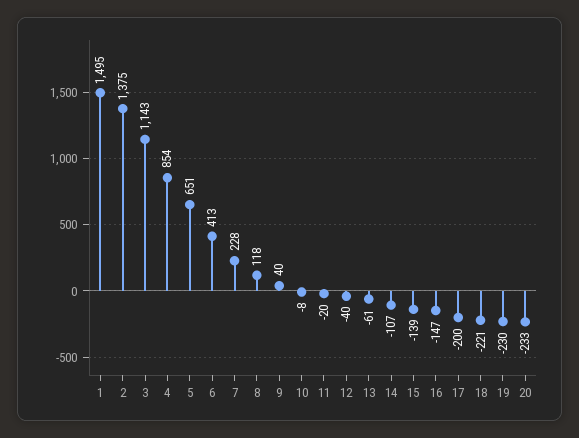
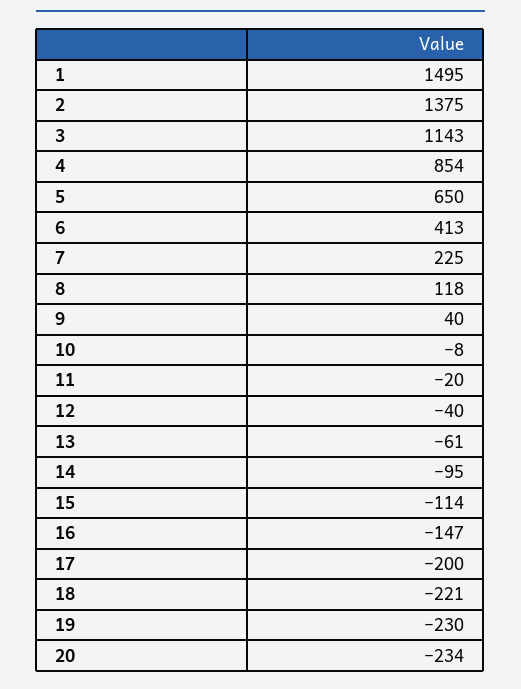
  {
    "1": 1495,
    "2": 1375,
    "3": 1143,
    "4": 854,
-   "5": 651,
+   "5": 650,
    "6": 413,
-   "7": 228,
+   "7": 225,
    "8": 118,
    "9": 40,
    "10": -8,
    "11": -20,
    "12": -40,
    "13": -61,
-   "14": -107,
+   "14": -95,
-   "15": -139,
+   "15": -114,
    "16": -147,
    "17": -200,
    "18": -221,
    "19": -230,
-   "20": -233
+   "20": -234
  }

